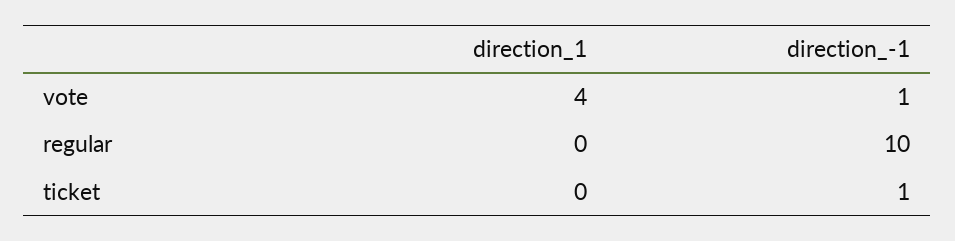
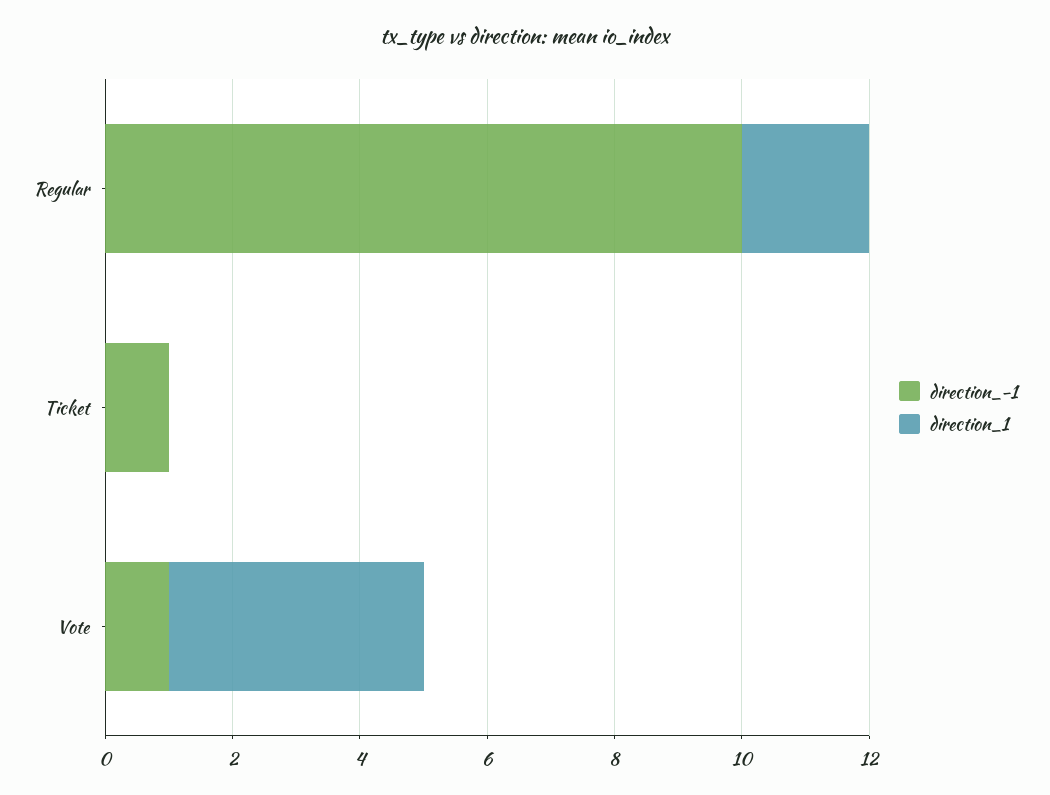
  {
    "direction_1": {
      "vote": 4,
-     "regular": 0,
+     "regular": 2,
      "ticket": 0
    },
    "direction_-1": {
      "vote": 1,
      "regular": 10,
      "ticket": 1
    }
  }

